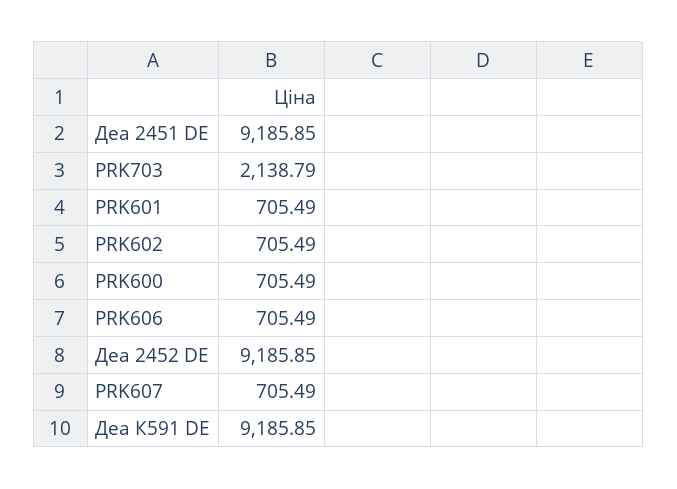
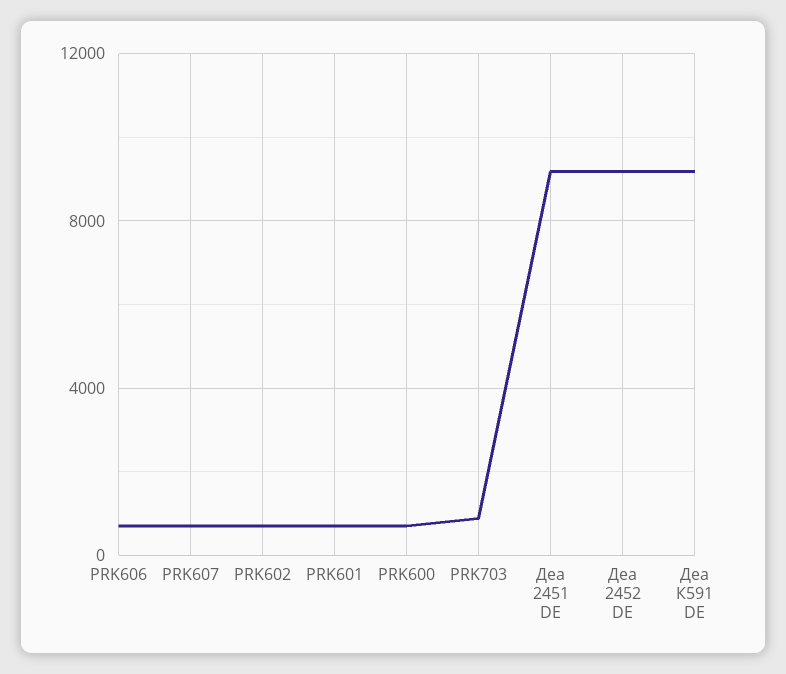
  {
    "Деа 2451 DE": 9185.85,
-   "PRK703": 2138.79,
+   "PRK703": 1000,
    "PRK601": 705.49,
    "PRK602": 705.49,
    "PRK600": 705.49,
    "PRK606": 705.49,
    "Деа 2452 DE": 9185.85,
    "PRK607": 705.49,
    "Деа К591 DE": 9185.85
  }

